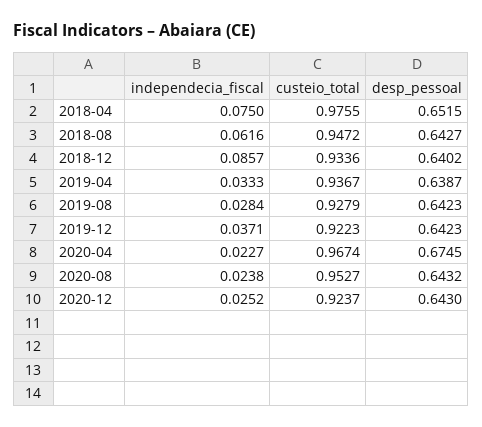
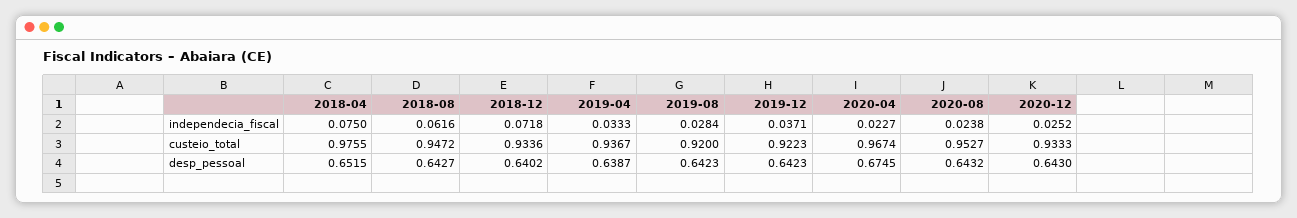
  {
    "independecia_fiscal": {
      "2018-04": 0.075,
      "2018-08": 0.0616,
-     "2018-12": 0.0857,
+     "2018-12": 0.0718,
      "2019-04": 0.0333,
      "2019-08": 0.0284,
      "2019-12": 0.0371,
      "2020-04": 0.0227,
      "2020-08": 0.0238,
      "2020-12": 0.0252
    },
    "custeio_total": {
      "2018-04": 0.9755,
      "2018-08": 0.9472,
      "2018-12": 0.9336,
      "2019-04": 0.9367,
-     "2019-08": 0.9279,
+     "2019-08": 0.92,
      "2019-12": 0.9223,
      "2020-04": 0.9674,
      "2020-08": 0.9527,
-     "2020-12": 0.9237
+     "2020-12": 0.9333
    },
    "desp_pessoal": {
      "2018-04": 0.6515,
      "2018-08": 0.6427,
      "2018-12": 0.6402,
      "2019-04": 0.6387,
      "2019-08": 0.6423,
      "2019-12": 0.6423,
      "2020-04": 0.6745,
      "2020-08": 0.6432,
      "2020-12": 0.643
    }
  }

